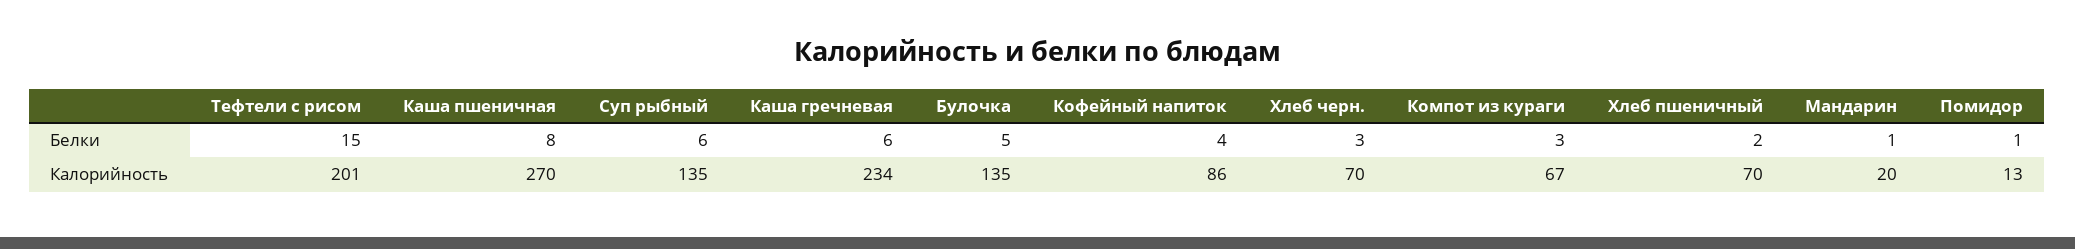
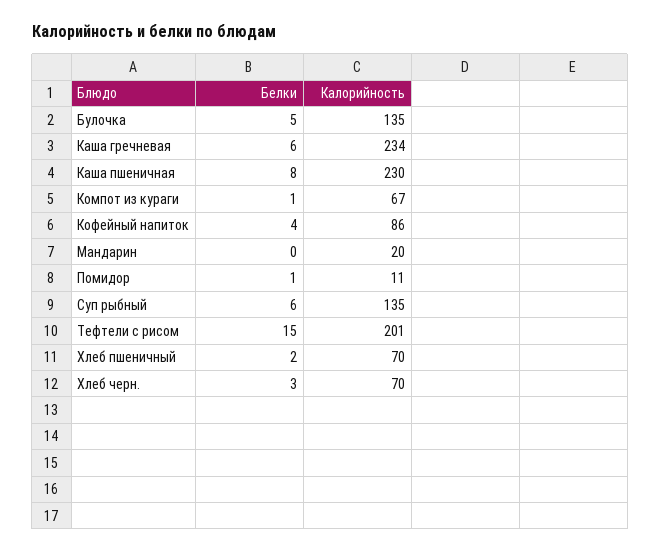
  {
    "Тефтели с рисом": {
      "Белки": 15,
      "Калорийность": 201
    },
    "Каша пшеничная": {
      "Белки": 8,
-     "Калорийность": 270
+     "Калорийность": 230
    },
    "Суп рыбный": {
      "Белки": 6,
      "Калорийность": 135
    },
    "Каша гречневая": {
      "Белки": 6,
      "Калорийность": 234
    },
    "Булочка": {
      "Белки": 5,
      "Калорийность": 135
    },
    "Кофейный напиток": {
      "Белки": 4,
      "Калорийность": 86
    },
    "Хлеб черн.": {
      "Белки": 3,
      "Калорийность": 70
    },
    "Компот из кураги": {
-     "Белки": 3,
+     "Белки": 1,
      "Калорийность": 67
    },
    "Хлеб пшеничный": {
      "Белки": 2,
      "Калорийность": 70
    },
    "Мандарин": {
-     "Белки": 1,
+     "Белки": 0,
      "Калорийность": 20
    },
    "Помидор": {
      "Белки": 1,
-     "Калорийность": 13
+     "Калорийность": 11
    }
  }

